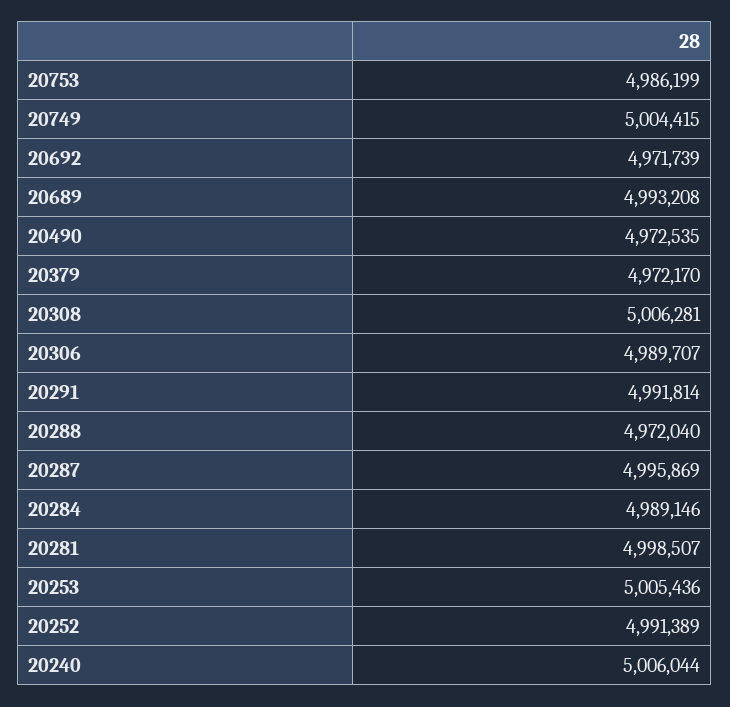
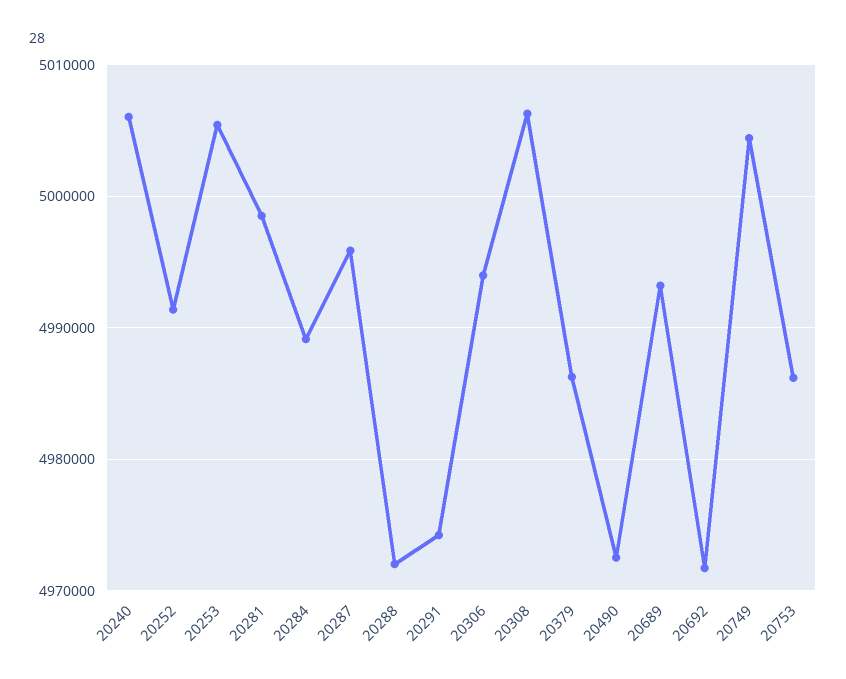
  {
    "20753": 4986199,
    "20749": 5004415,
    "20692": 4971739,
    "20689": 4993208,
    "20490": 4972535,
-   "20379": 4972170,
+   "20379": 4986000,
    "20308": 5006281,
-   "20306": 4989707,
+   "20306": 4994000,
-   "20291": 4991814,
+   "20291": 4974000,
    "20288": 4972040,
    "20287": 4995869,
    "20284": 4989146,
    "20281": 4998507,
    "20253": 5005436,
    "20252": 4991389,
    "20240": 5006044
  }

